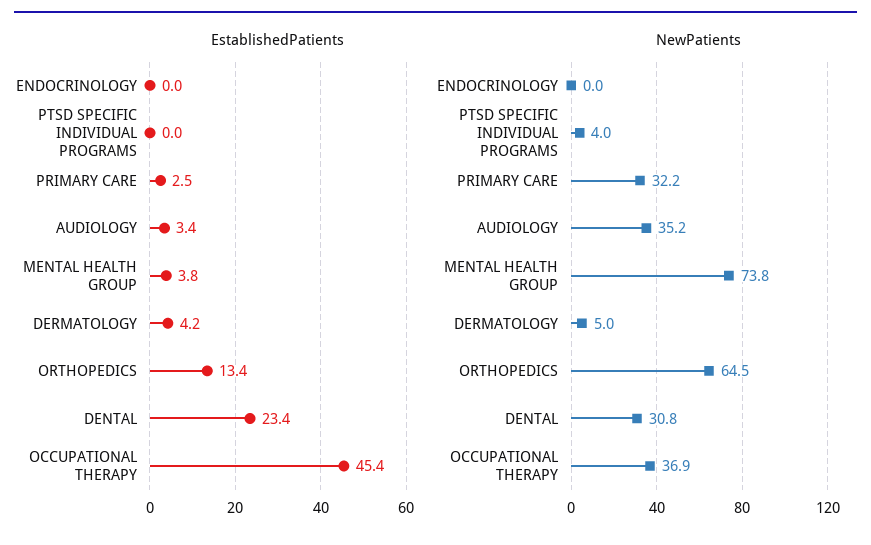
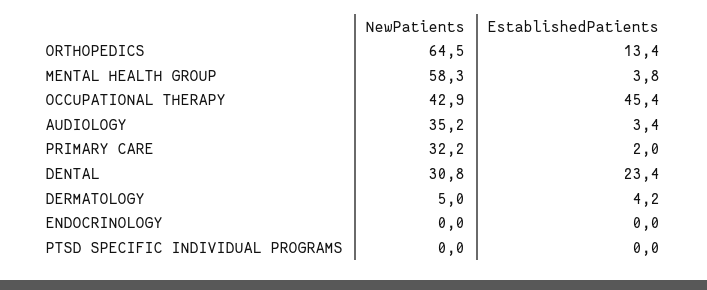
  {
    "EstablishedPatients": {
      "ENDOCRINOLOGY": 0,
      "PTSD SPECIFIC INDIVIDUAL PROGRAMS": 0,
-     "PRIMARY CARE": 2.5,
+     "PRIMARY CARE": 2,
      "AUDIOLOGY": 3.4,
      "MENTAL HEALTH GROUP": 3.8,
      "DERMATOLOGY": 4.2,
      "ORTHOPEDICS": 13.4,
      "DENTAL": 23.4,
      "OCCUPATIONAL THERAPY": 45.4
    },
    "NewPatients": {
      "ENDOCRINOLOGY": 0,
-     "PTSD SPECIFIC INDIVIDUAL PROGRAMS": 4,
+     "PTSD SPECIFIC INDIVIDUAL PROGRAMS": 0,
      "PRIMARY CARE": 32.2,
      "AUDIOLOGY": 35.2,
-     "MENTAL HEALTH GROUP": 73.8,
+     "MENTAL HEALTH GROUP": 58.3,
      "DERMATOLOGY": 5,
      "ORTHOPEDICS": 64.5,
      "DENTAL": 30.8,
-     "OCCUPATIONAL THERAPY": 36.9
+     "OCCUPATIONAL THERAPY": 42.9
    }
  }

